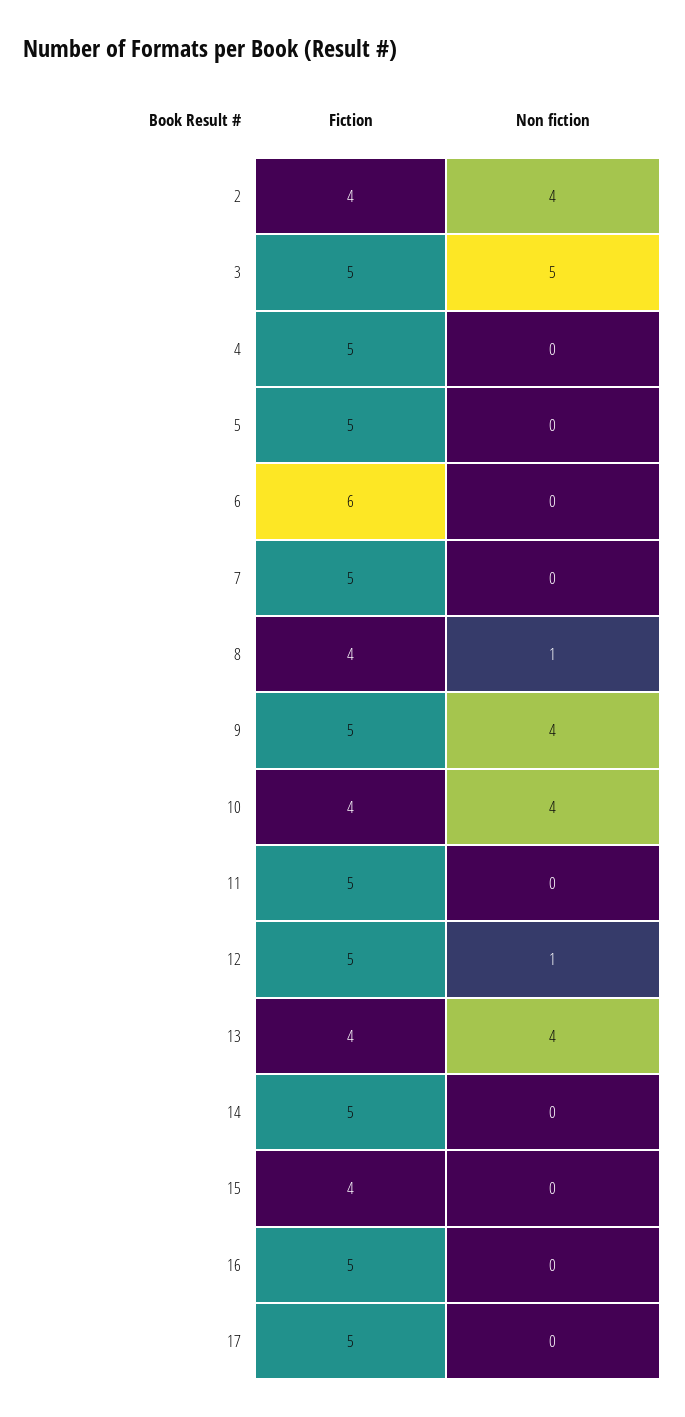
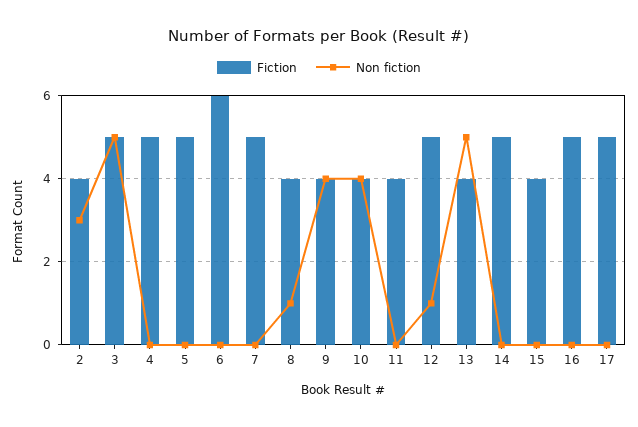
  {
    "Fiction": {
      "2": 4,
      "3": 5,
      "4": 5,
      "5": 5,
      "6": 6,
      "7": 5,
      "8": 4,
-     "9": 5,
+     "9": 4,
      "10": 4,
-     "11": 5,
+     "11": 4,
      "12": 5,
      "13": 4,
      "14": 5,
      "15": 4,
      "16": 5,
      "17": 5
    },
    "Non fiction": {
-     "2": 4,
+     "2": 3,
      "3": 5,
      "4": 0,
      "5": 0,
      "6": 0,
      "7": 0,
      "8": 1,
      "9": 4,
      "10": 4,
      "11": 0,
      "12": 1,
-     "13": 4,
+     "13": 5,
      "14": 0,
      "15": 0,
      "16": 0,
      "17": 0
    }
  }

